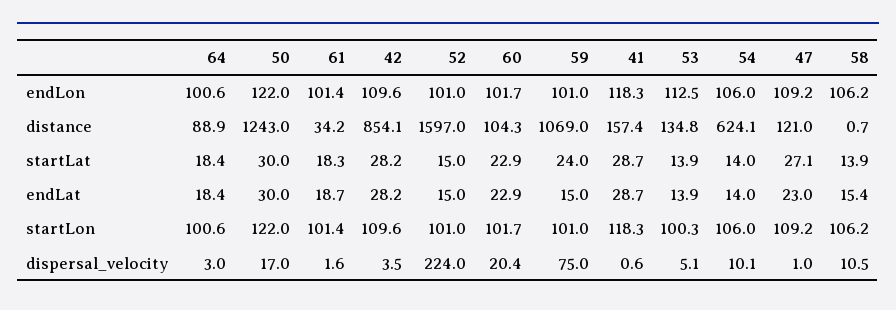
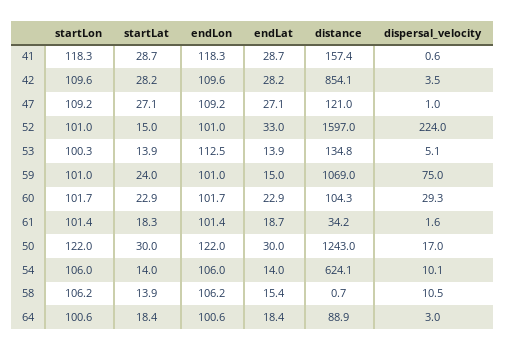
  {
    "64": {
      "endLon": 100.6,
      "distance": 88.9,
      "startLat": 18.4,
      "endLat": 18.4,
      "startLon": 100.6,
      "dispersal_velocity": 3
    },
    "50": {
      "endLon": 122,
      "distance": 1243,
      "startLat": 30,
      "endLat": 30,
      "startLon": 122,
      "dispersal_velocity": 17
    },
    "61": {
      "endLon": 101.4,
      "distance": 34.2,
      "startLat": 18.3,
      "endLat": 18.7,
      "startLon": 101.4,
      "dispersal_velocity": 1.6
    },
    "42": {
      "endLon": 109.6,
      "distance": 854.1,
      "startLat": 28.2,
      "endLat": 28.2,
      "startLon": 109.6,
      "dispersal_velocity": 3.5
    },
    "52": {
      "endLon": 101,
      "distance": 1597,
      "startLat": 15,
-     "endLat": 15,
+     "endLat": 33,
      "startLon": 101,
      "dispersal_velocity": 224
    },
    "60": {
      "endLon": 101.7,
      "distance": 104.3,
      "startLat": 22.9,
      "endLat": 22.9,
      "startLon": 101.7,
-     "dispersal_velocity": 20.4
+     "dispersal_velocity": 29.3
    },
    "59": {
      "endLon": 101,
      "distance": 1069,
      "startLat": 24,
      "endLat": 15,
      "startLon": 101,
      "dispersal_velocity": 75
    },
    "41": {
      "endLon": 118.3,
      "distance": 157.4,
      "startLat": 28.7,
      "endLat": 28.7,
      "startLon": 118.3,
      "dispersal_velocity": 0.6
    },
    "53": {
      "endLon": 112.5,
      "distance": 134.8,
      "startLat": 13.9,
      "endLat": 13.9,
      "startLon": 100.3,
      "dispersal_velocity": 5.1
    },
    "54": {
      "endLon": 106,
      "distance": 624.1,
      "startLat": 14,
      "endLat": 14,
      "startLon": 106,
      "dispersal_velocity": 10.1
    },
    "47": {
      "endLon": 109.2,
      "distance": 121,
      "startLat": 27.1,
-     "endLat": 23,
+     "endLat": 27.1,
      "startLon": 109.2,
      "dispersal_velocity": 1
    },
    "58": {
      "endLon": 106.2,
      "distance": 0.7,
      "startLat": 13.9,
      "endLat": 15.4,
      "startLon": 106.2,
      "dispersal_velocity": 10.5
    }
  }

